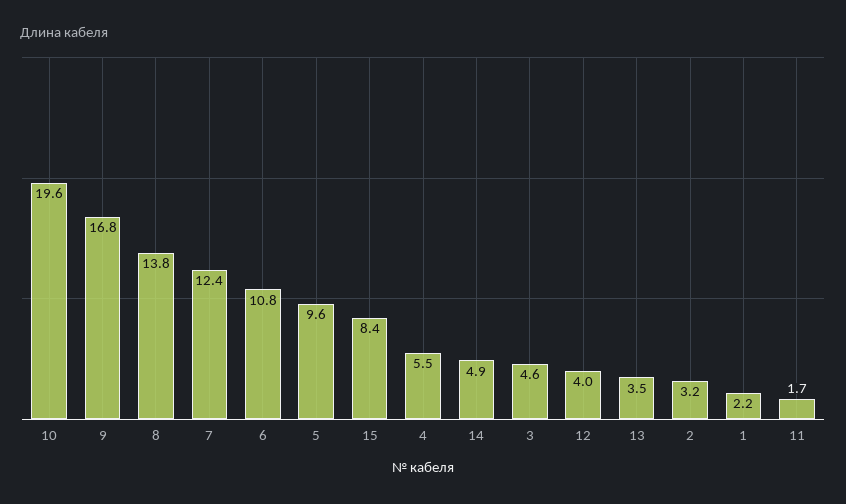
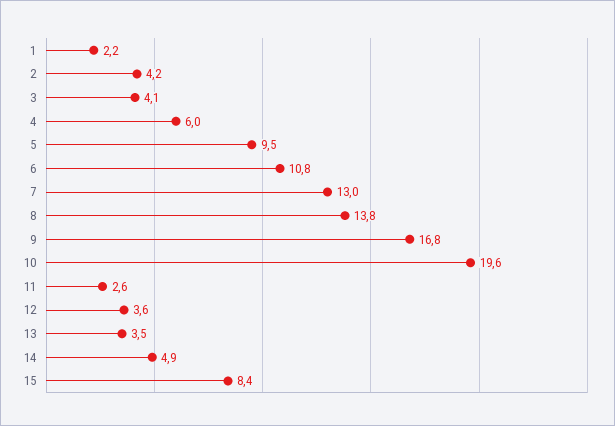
  {
    "10": 19.6,
    "9": 16.8,
    "8": 13.8,
-   "7": 12.4,
+   "7": 13,
    "6": 10.8,
-   "5": 9.6,
+   "5": 9.5,
    "15": 8.4,
-   "4": 5.5,
+   "4": 6,
    "14": 4.9,
-   "3": 4.6,
+   "3": 4.1,
-   "12": 4,
+   "12": 3.6,
    "13": 3.5,
-   "2": 3.2,
+   "2": 4.2,
    "1": 2.2,
-   "11": 1.7
+   "11": 2.6
  }

